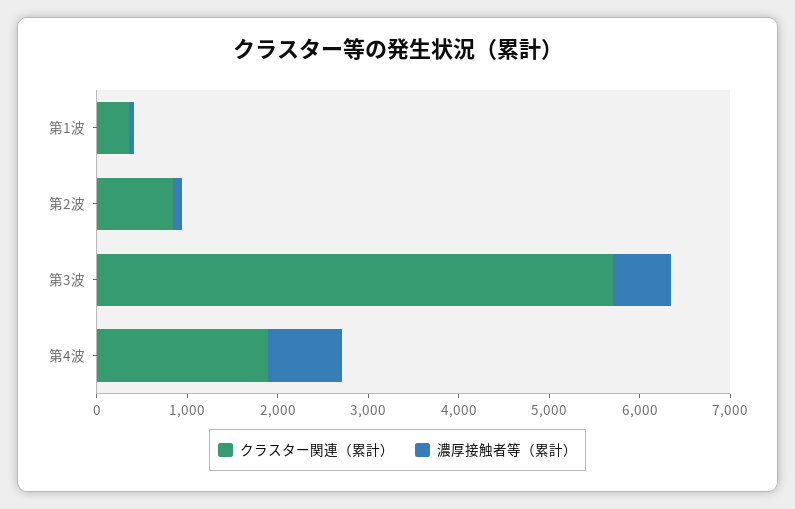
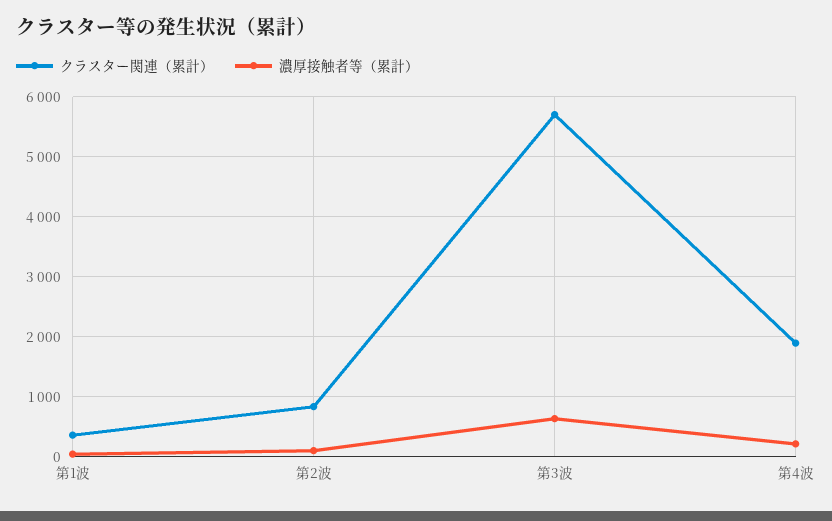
  {
    "クラスター関連（累計）": {
      "第1波": 400,
      "第2波": 800,
      "第3波": 5700,
      "第4波": 1900
    },
    "濃厚接触者等（累計）": {
      "第1波": 0,
      "第2波": 100,
      "第3波": 600,
-     "第4波": 800
+     "第4波": 200
    }
  }

